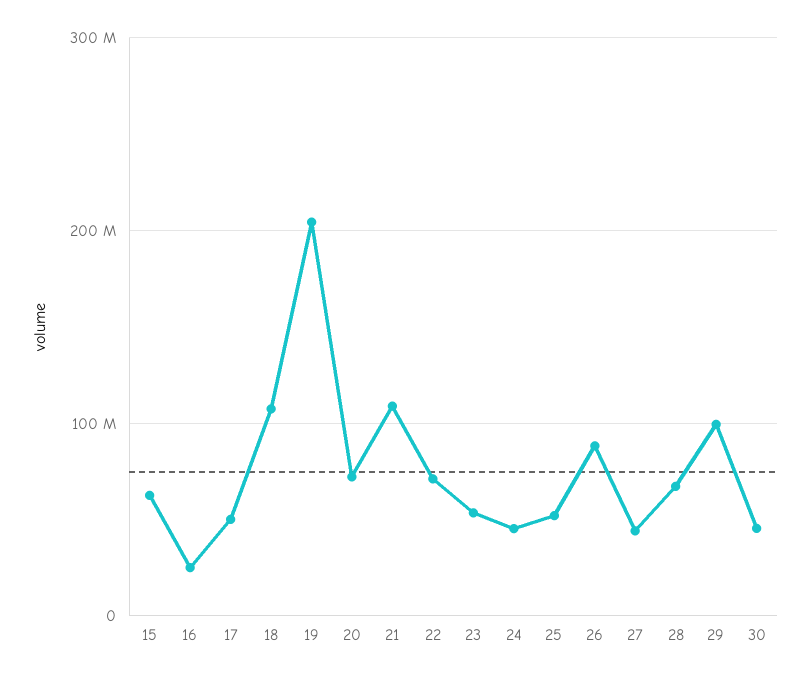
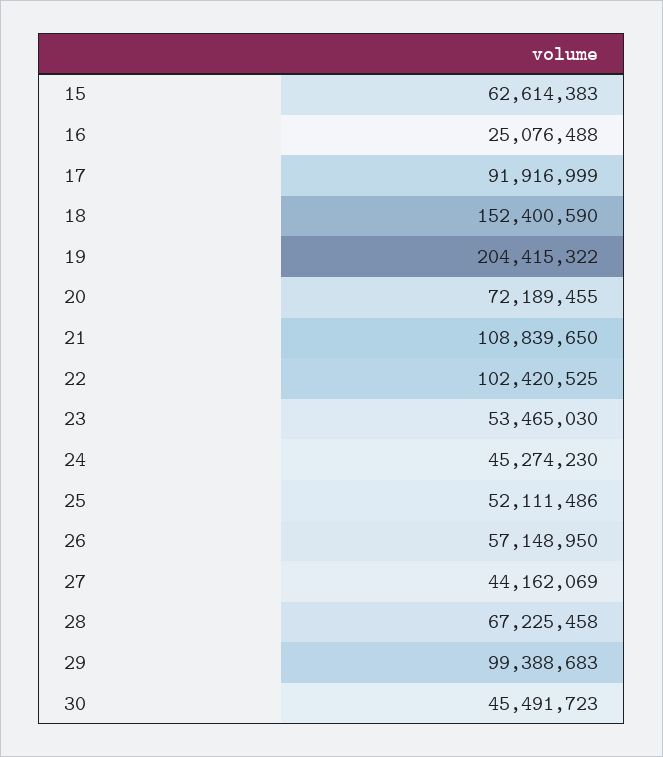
  {
    "15": 62614383,
    "16": 25076488,
-   "17": 50000000,
+   "17": 91916999,
-   "18": 110000000,
+   "18": 152400590,
    "19": 204415322,
    "20": 72189455,
    "21": 108839650,
-   "22": 70000000,
+   "22": 102420525,
    "23": 53465030,
    "24": 45274230,
    "25": 52111486,
-   "26": 90000000,
+   "26": 57148950,
    "27": 44162069,
    "28": 67225458,
    "29": 99388683,
    "30": 45491723
  }

